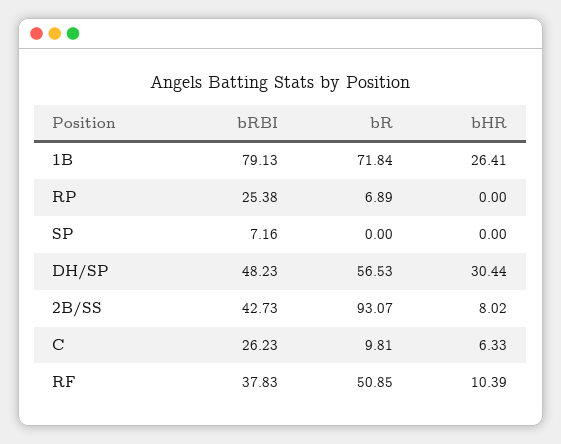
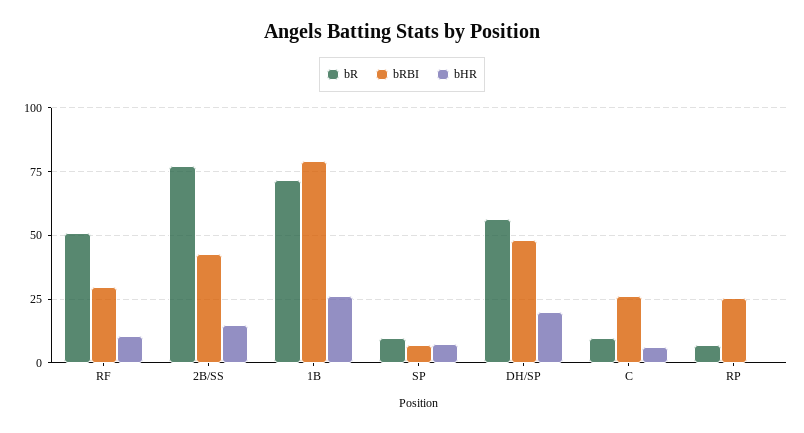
  {
    "bRBI": {
      "1B": 79.13,
      "RP": 25.38,
      "SP": 7.16,
      "DH/SP": 48.23,
      "2B/SS": 42.73,
      "C": 26.23,
-     "RF": 37.83
+     "RF": 30
    },
    "bR": {
      "1B": 71.84,
      "RP": 6.89,
-     "SP": 0,
+     "SP": 10,
      "DH/SP": 56.53,
-     "2B/SS": 93.07,
+     "2B/SS": 77.5,
      "C": 9.81,
      "RF": 50.85
    },
    "bHR": {
      "1B": 26.41,
      "RP": 0,
-     "SP": 0,
+     "SP": 7.5,
-     "DH/SP": 30.44,
+     "DH/SP": 20,
-     "2B/SS": 8.02,
+     "2B/SS": 15,
      "C": 6.33,
      "RF": 10.39
    }
  }

